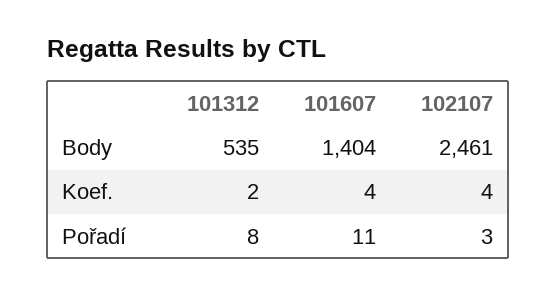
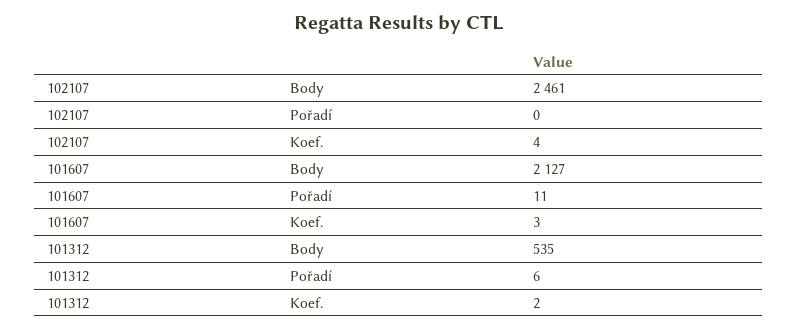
  {
    "101312": {
      "Body": 535,
      "Koef.": 2,
-     "Pořadí": 8
+     "Pořadí": 6
    },
    "101607": {
-     "Body": 1404,
+     "Body": 2127,
-     "Koef.": 4,
+     "Koef.": 3,
      "Pořadí": 11
    },
    "102107": {
      "Body": 2461,
      "Koef.": 4,
-     "Pořadí": 3
+     "Pořadí": 0
    }
  }

